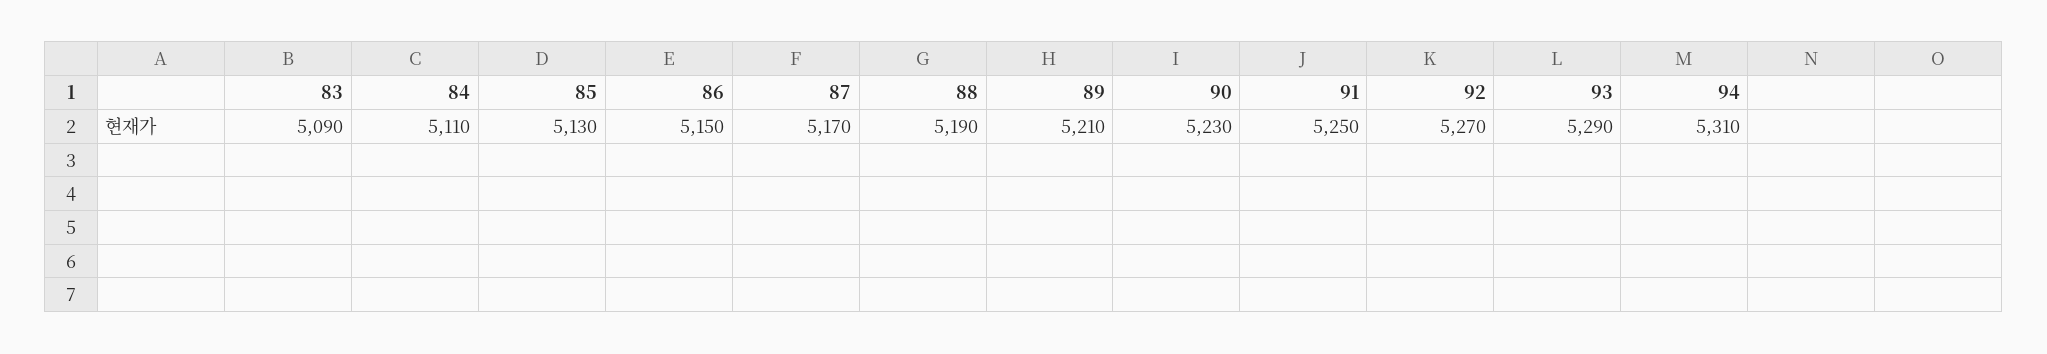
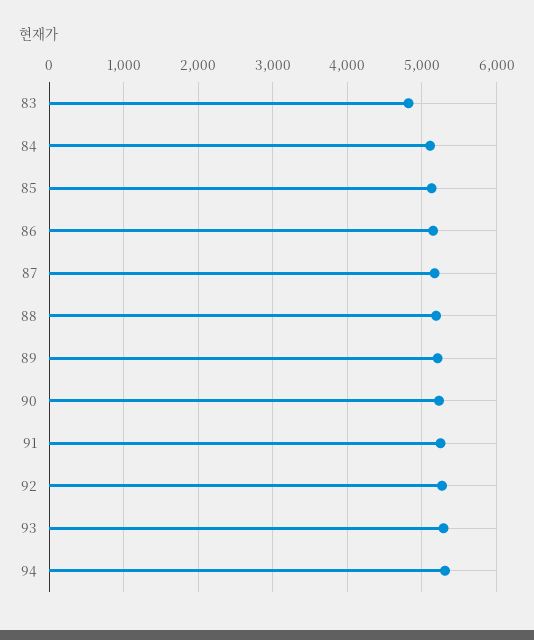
  {
-   "83": 5090,
+   "83": 4800,
    "84": 5110,
    "85": 5130,
    "86": 5150,
    "87": 5170,
    "88": 5190,
    "89": 5210,
    "90": 5230,
    "91": 5250,
    "92": 5270,
    "93": 5290,
    "94": 5310
  }

